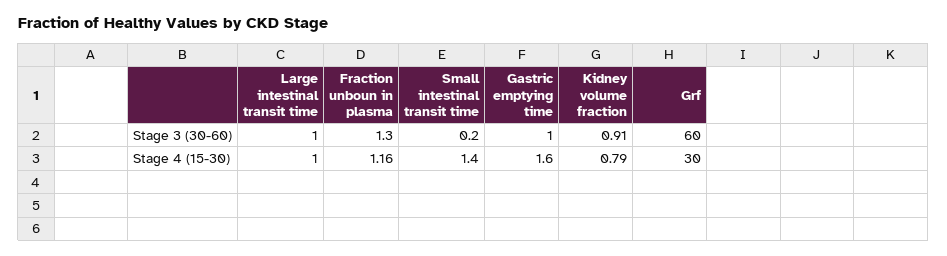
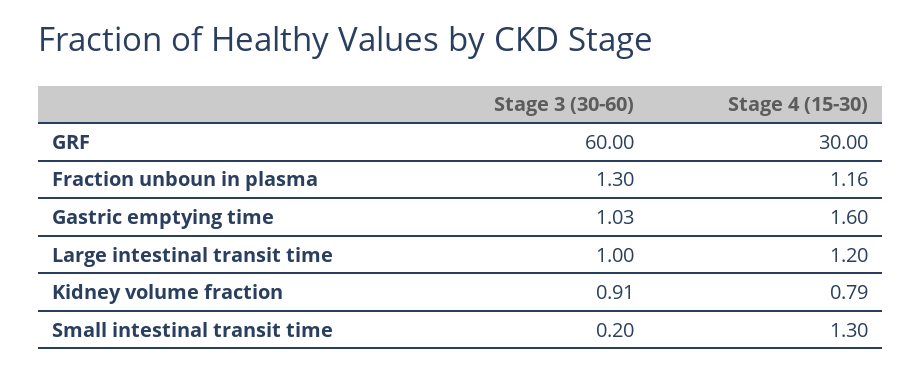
  {
    "Large intestinal transit time": {
      "Stage 3 (30-60)": 1,
-     "Stage 4 (15-30)": 1
+     "Stage 4 (15-30)": 1.2
    },
    "Fraction unboun in plasma": {
      "Stage 3 (30-60)": 1.3,
      "Stage 4 (15-30)": 1.16
    },
    "Small intestinal transit time": {
      "Stage 3 (30-60)": 0.2,
-     "Stage 4 (15-30)": 1.4
+     "Stage 4 (15-30)": 1.3
    },
    "Gastric emptying time": {
-     "Stage 3 (30-60)": 1,
+     "Stage 3 (30-60)": 1.03,
      "Stage 4 (15-30)": 1.6
    },
    "Kidney volume fraction": {
      "Stage 3 (30-60)": 0.91,
      "Stage 4 (15-30)": 0.79
    },
    "Grf": {
      "Stage 3 (30-60)": 60,
      "Stage 4 (15-30)": 30
    }
  }

